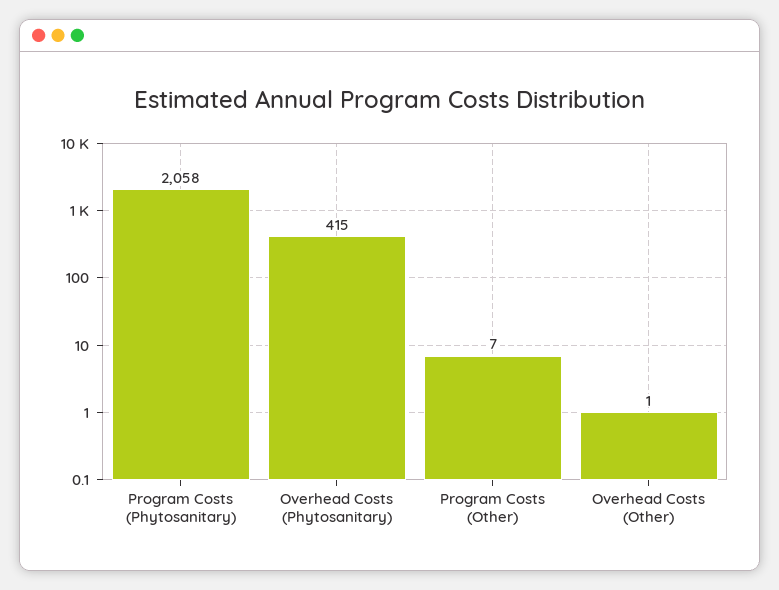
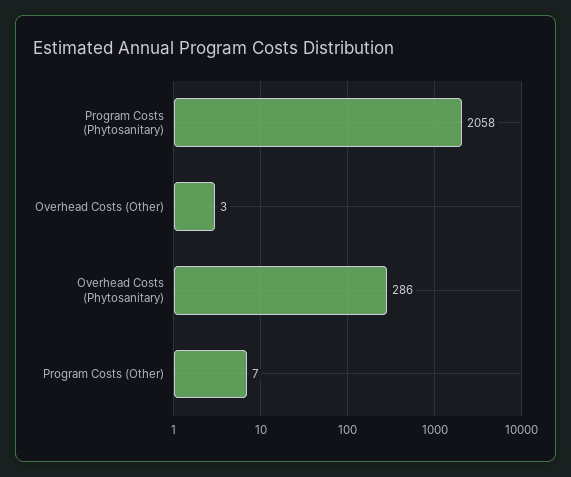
  {
    "Program Costs (Phytosanitary)": 2058,
-   "Overhead Costs (Phytosanitary)": 415,
+   "Overhead Costs (Phytosanitary)": 286,
    "Program Costs (Other)": 7,
-   "Overhead Costs (Other)": 1
+   "Overhead Costs (Other)": 3
  }

